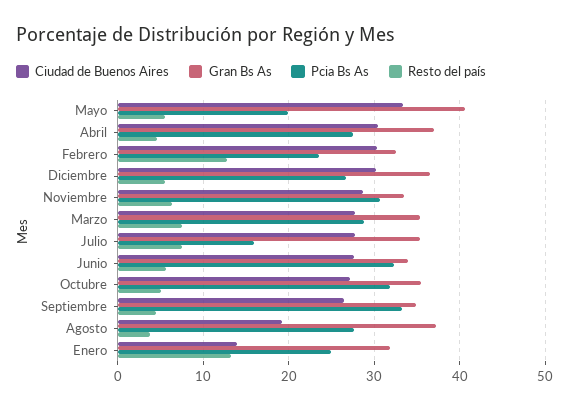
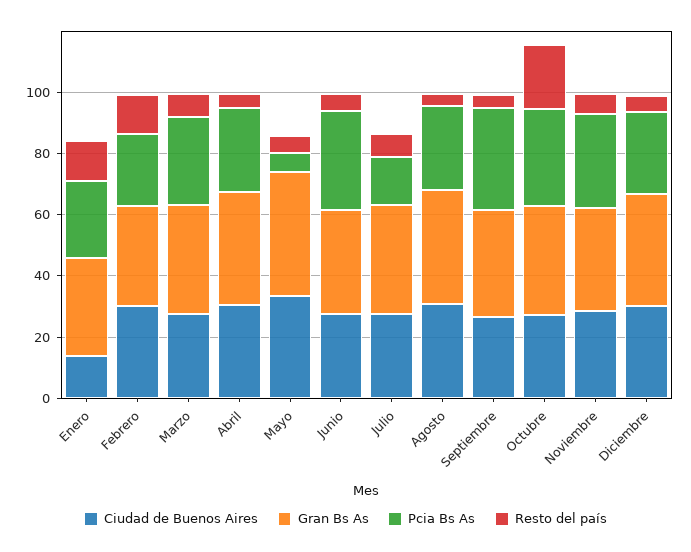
  {
    "Ciudad de Buenos Aires": {
      "Mayo": 33,
      "Abril": 30,
      "Febrero": 30,
      "Diciembre": 30,
      "Noviembre": 29,
      "Marzo": 28,
      "Julio": 28,
      "Junio": 28,
      "Octubre": 27,
      "Septiembre": 27,
-     "Agosto": 19,
+     "Agosto": 30,
      "Enero": 14
    },
    "Gran Bs As": {
      "Mayo": 41,
      "Abril": 37,
      "Febrero": 33,
      "Diciembre": 37,
      "Noviembre": 34,
      "Marzo": 35,
      "Julio": 35,
      "Junio": 34,
      "Octubre": 36,
      "Septiembre": 35,
      "Agosto": 37,
      "Enero": 32
    },
    "Pcia Bs As": {
-     "Mayo": 20,
+     "Mayo": 5,
      "Abril": 28,
      "Febrero": 24,
      "Diciembre": 27,
      "Noviembre": 31,
      "Marzo": 29,
      "Julio": 16,
      "Junio": 32,
      "Octubre": 32,
      "Septiembre": 33,
      "Agosto": 28,
      "Enero": 25
    },
    "Resto del país": {
      "Mayo": 6,
      "Abril": 5,
      "Febrero": 13,
      "Diciembre": 6,
      "Noviembre": 6,
      "Marzo": 8,
      "Julio": 8,
      "Junio": 6,
-     "Octubre": 5,
+     "Octubre": 20,
      "Septiembre": 5,
      "Agosto": 4,
      "Enero": 13
    }
  }

